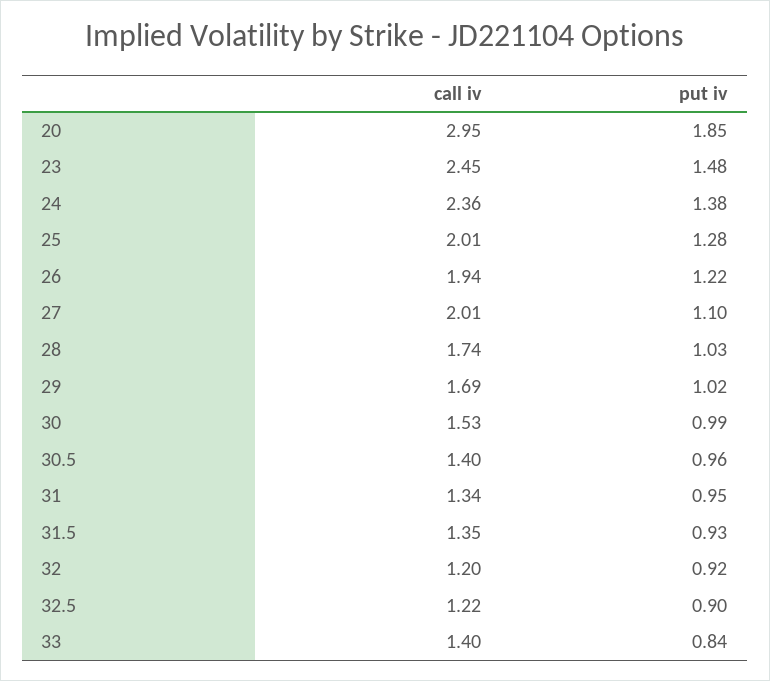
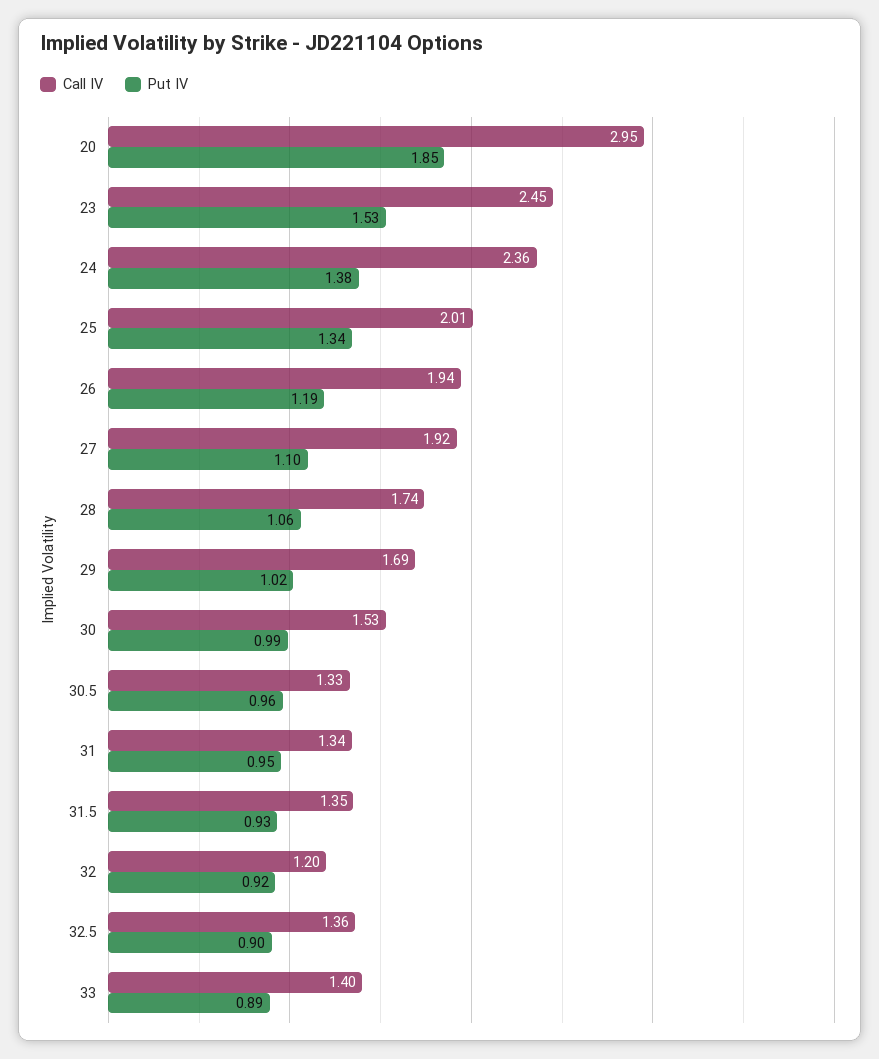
  {
    "call iv": {
      "20": 2.95,
      "23": 2.45,
      "24": 2.36,
      "25": 2.01,
      "26": 1.94,
-     "27": 2.01,
+     "27": 1.92,
      "28": 1.74,
      "29": 1.69,
      "30": 1.53,
-     "30.5": 1.4,
+     "30.5": 1.33,
      "31": 1.34,
      "31.5": 1.35,
      "32": 1.2,
-     "32.5": 1.22,
+     "32.5": 1.36,
      "33": 1.4
    },
    "put iv": {
      "20": 1.85,
-     "23": 1.48,
+     "23": 1.53,
      "24": 1.38,
-     "25": 1.28,
+     "25": 1.34,
-     "26": 1.22,
+     "26": 1.19,
      "27": 1.1,
-     "28": 1.03,
+     "28": 1.06,
      "29": 1.02,
      "30": 0.99,
      "30.5": 0.96,
      "31": 0.95,
      "31.5": 0.93,
      "32": 0.92,
      "32.5": 0.9,
-     "33": 0.84
+     "33": 0.89
    }
  }

